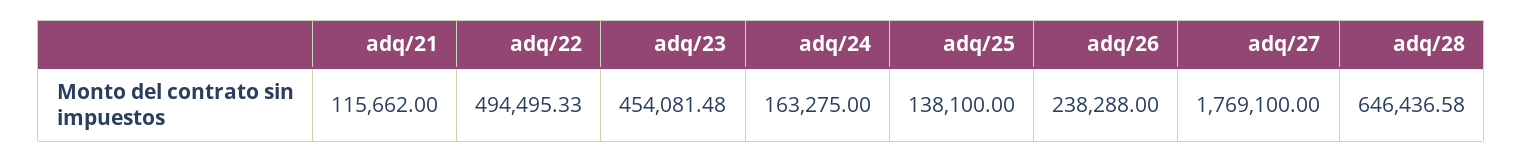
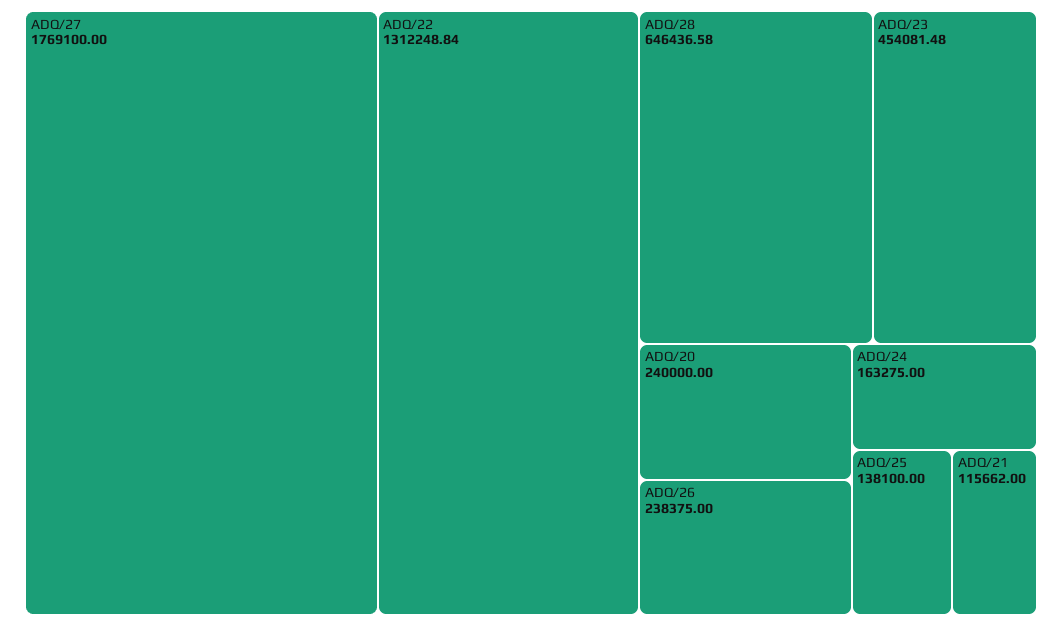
  {
    "adq/21": 115662,
-   "adq/22": 494495.33,
+   "adq/22": 1312248.84,
    "adq/23": 454081.48,
    "adq/24": 163275,
    "adq/25": 138100,
-   "adq/26": 238288,
+   "adq/26": 238375,
    "adq/27": 1769100,
-   "adq/28": 646436.58
+   "adq/28": 646436.58,
+   "ADQ/20": 240000
  }

